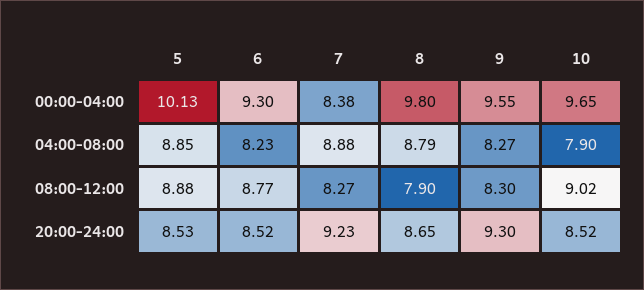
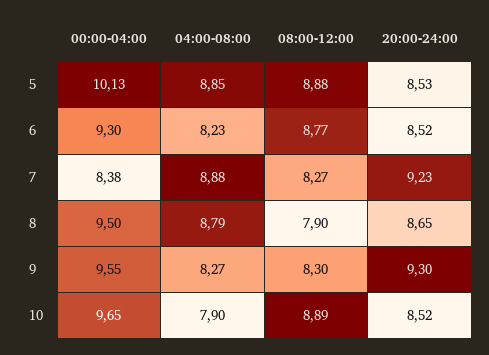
  {
    "5": {
      "00:00-04:00": 10.13,
      "04:00-08:00": 8.85,
      "08:00-12:00": 8.88,
      "20:00-24:00": 8.53
    },
    "6": {
      "00:00-04:00": 9.3,
      "04:00-08:00": 8.23,
      "08:00-12:00": 8.77,
      "20:00-24:00": 8.52
    },
    "7": {
      "00:00-04:00": 8.38,
      "04:00-08:00": 8.88,
      "08:00-12:00": 8.27,
      "20:00-24:00": 9.23
    },
    "8": {
-     "00:00-04:00": 9.8,
+     "00:00-04:00": 9.5,
      "04:00-08:00": 8.79,
      "08:00-12:00": 7.9,
      "20:00-24:00": 8.65
    },
    "9": {
      "00:00-04:00": 9.55,
      "04:00-08:00": 8.27,
      "08:00-12:00": 8.3,
      "20:00-24:00": 9.3
    },
    "10": {
      "00:00-04:00": 9.65,
      "04:00-08:00": 7.9,
-     "08:00-12:00": 9.02,
+     "08:00-12:00": 8.89,
      "20:00-24:00": 8.52
    }
  }

